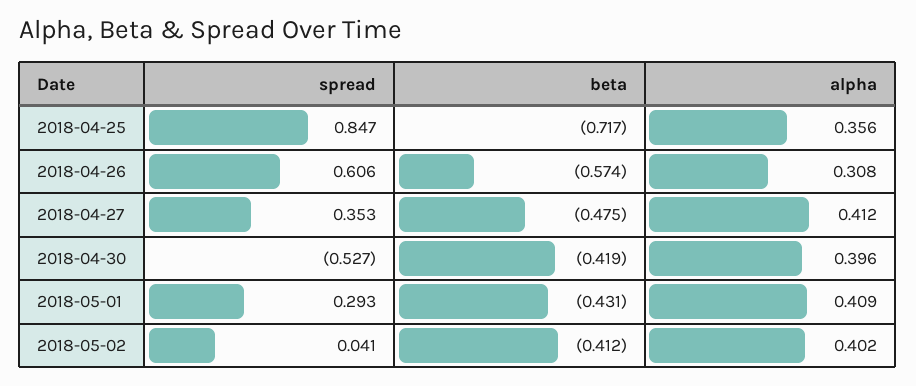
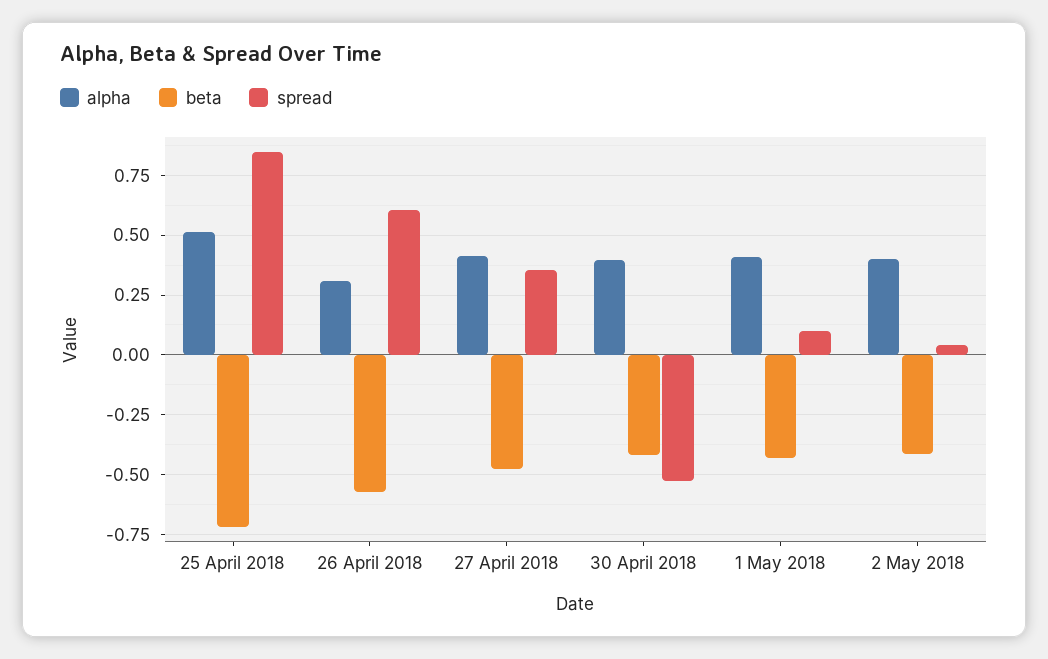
  {
    "spread": {
      "2018-04-25": 0.847,
      "2018-04-26": 0.606,
      "2018-04-27": 0.353,
      "2018-04-30": -0.527,
-     "2018-05-01": 0.293,
+     "2018-05-01": 0.1,
      "2018-05-02": 0.041
    },
    "beta": {
      "2018-04-25": -0.717,
      "2018-04-26": -0.574,
      "2018-04-27": -0.475,
      "2018-04-30": -0.419,
      "2018-05-01": -0.431,
      "2018-05-02": -0.412
    },
    "alpha": {
-     "2018-04-25": 0.356,
+     "2018-04-25": 0.5,
      "2018-04-26": 0.308,
      "2018-04-27": 0.412,
      "2018-04-30": 0.396,
      "2018-05-01": 0.409,
      "2018-05-02": 0.402
    }
  }

